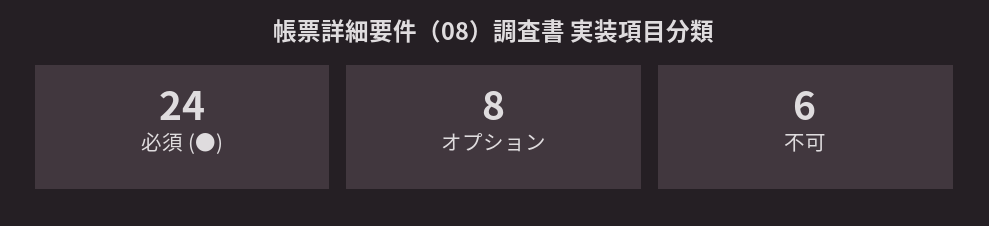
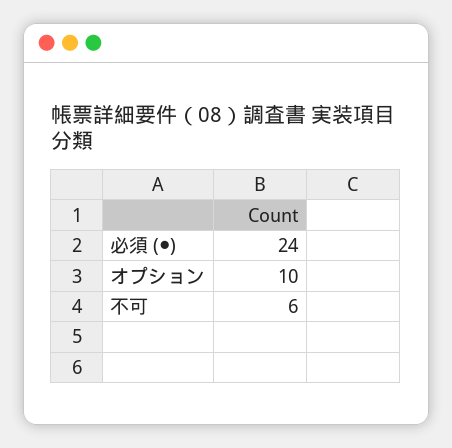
  {
    "必須 (●)": 24,
-   "オプション": 8,
+   "オプション": 10,
    "不可": 6
  }

